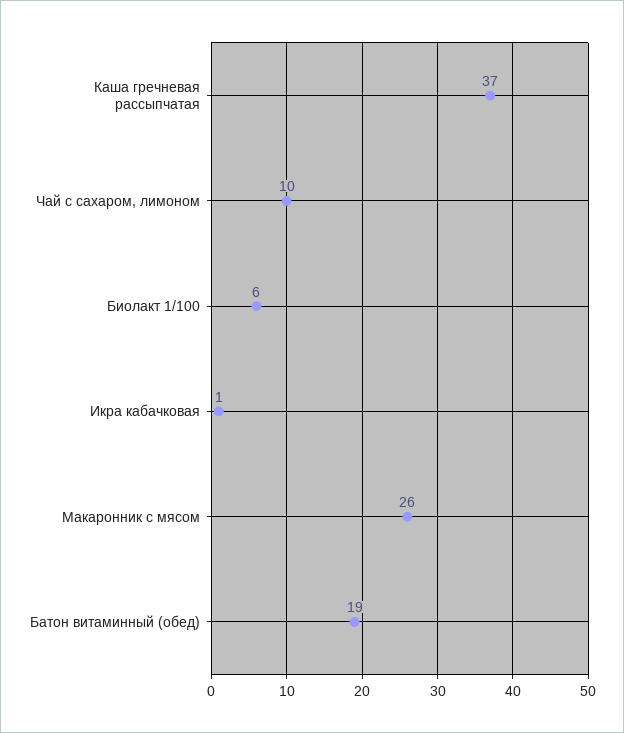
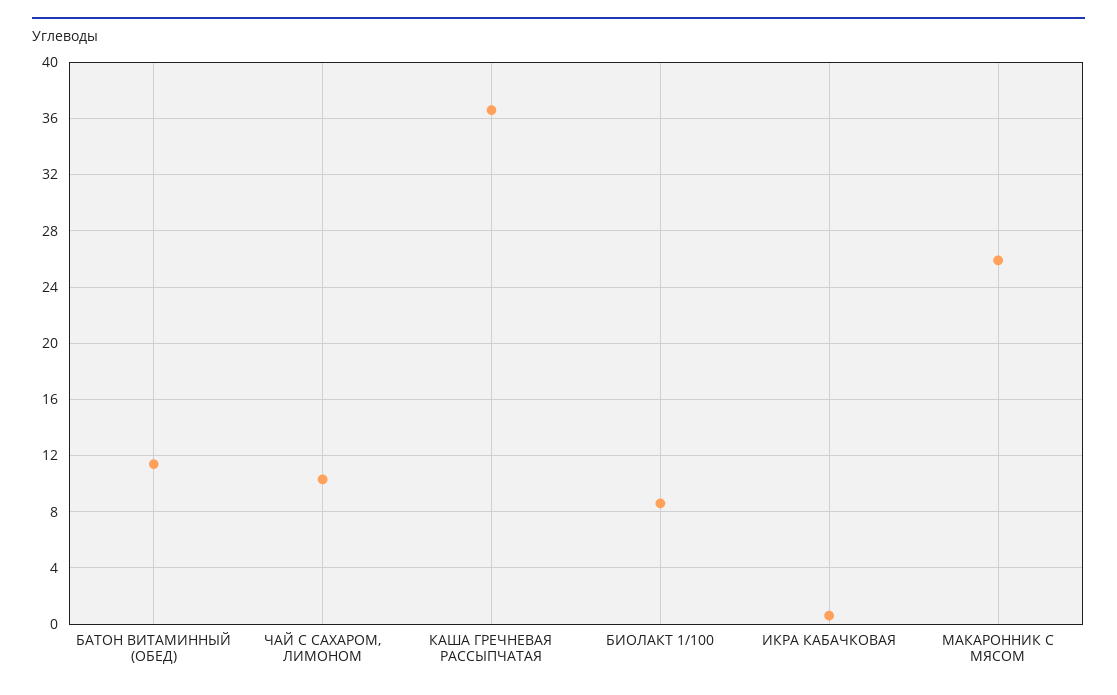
  {
    "Каша гречневая рассыпчатая": 37,
    "Чай с сахаром, лимоном": 10,
-   "Биолакт 1/100": 6,
+   "Биолакт 1/100": 8.5,
    "Икра кабачковая": 1,
    "Макаронник с мясом": 26,
-   "Батон витаминный (обед)": 19
+   "Батон витаминный (обед)": 11.5
  }

